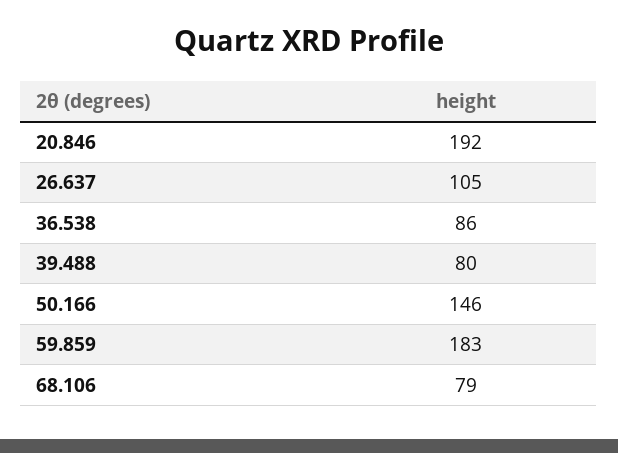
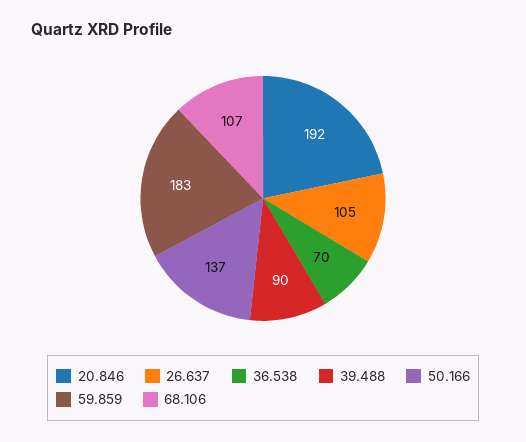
  {
    "20.846": 192,
    "26.637": 105,
-   "36.538": 86,
+   "36.538": 70,
-   "39.488": 80,
+   "39.488": 90,
-   "50.166": 146,
+   "50.166": 137,
    "59.859": 183,
-   "68.106": 79
+   "68.106": 107
  }

